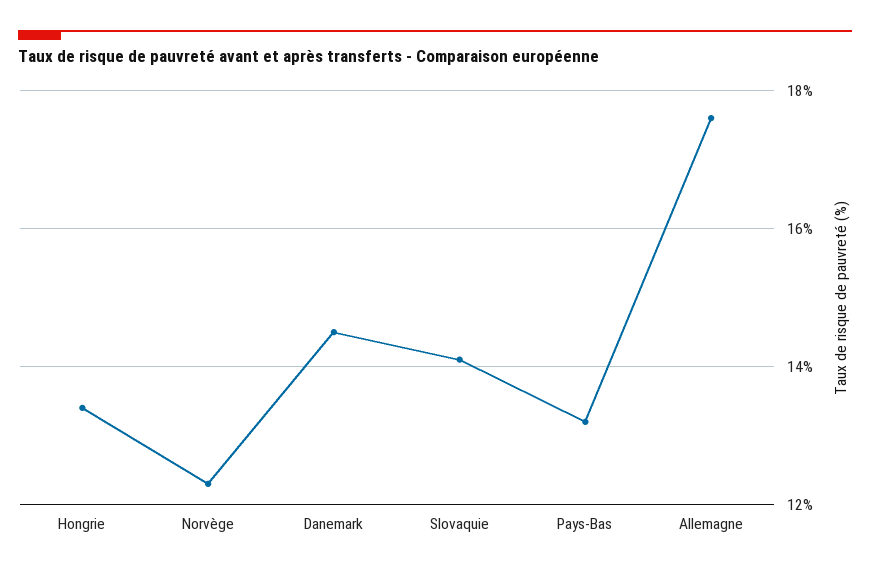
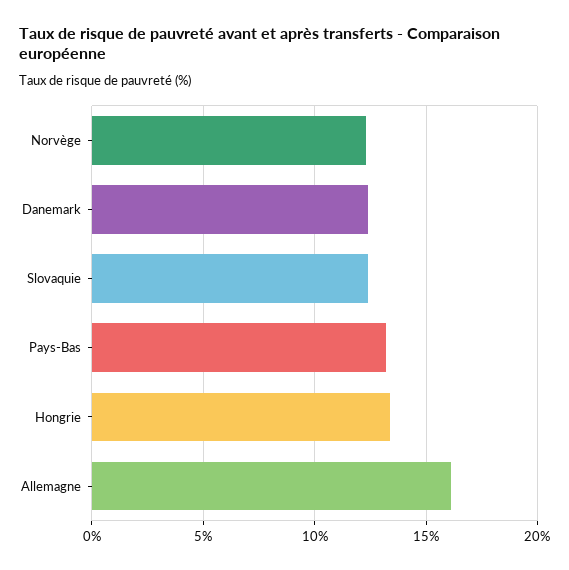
  {
    "Hongrie": 13.5,
    "Norvège": 12.5,
-   "Danemark": 14.5,
+   "Danemark": 12.5,
-   "Slovaquie": 14,
+   "Slovaquie": 12.5,
    "Pays-Bas": 13,
-   "Allemagne": 17.5
+   "Allemagne": 16
  }

